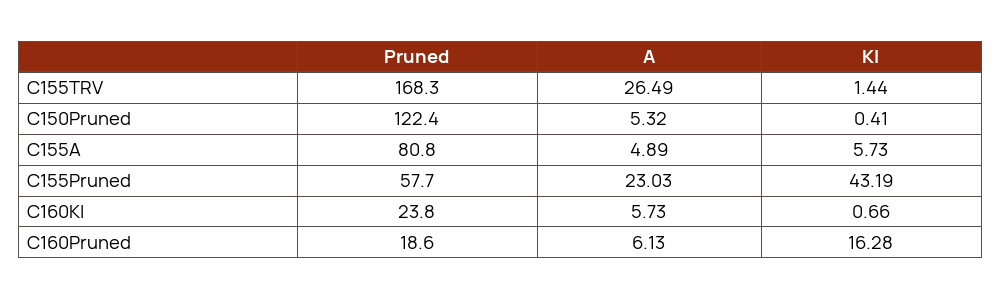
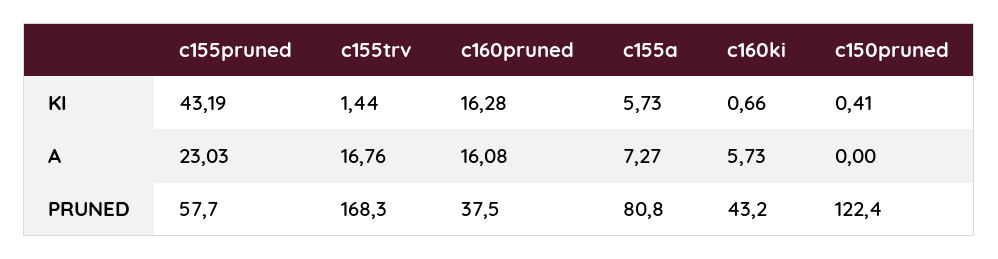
  {
    "Pruned": {
      "C155TRV": 168.3,
      "C150Pruned": 122.4,
      "C155A": 80.8,
      "C155Pruned": 57.7,
-     "C160KI": 23.8,
+     "C160KI": 43.2,
-     "C160Pruned": 18.6
+     "C160Pruned": 37.5
    },
    "A": {
-     "C155TRV": 26.49,
+     "C155TRV": 16.76,
-     "C150Pruned": 5.32,
+     "C150Pruned": 0,
-     "C155A": 4.89,
+     "C155A": 7.27,
      "C155Pruned": 23.03,
      "C160KI": 5.73,
-     "C160Pruned": 6.13
+     "C160Pruned": 16.08
    },
    "KI": {
      "C155TRV": 1.44,
      "C150Pruned": 0.41,
      "C155A": 5.73,
      "C155Pruned": 43.19,
      "C160KI": 0.66,
      "C160Pruned": 16.28
    }
  }

